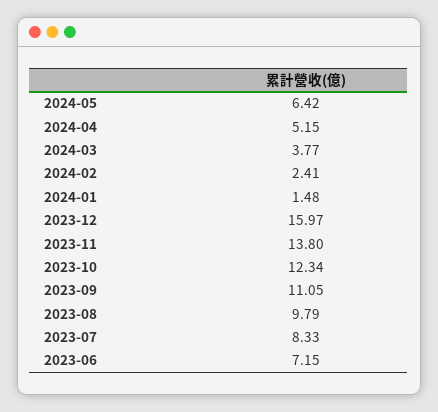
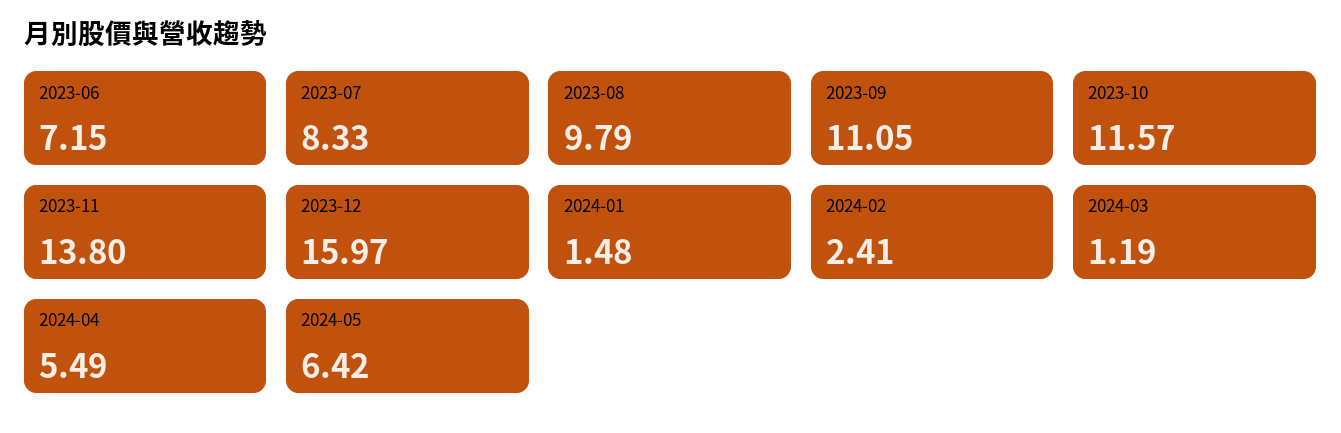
  {
    "2024-05": 6.42,
-   "2024-04": 5.15,
+   "2024-04": 5.49,
-   "2024-03": 3.77,
+   "2024-03": 1.19,
    "2024-02": 2.41,
    "2024-01": 1.48,
    "2023-12": 15.97,
    "2023-11": 13.8,
-   "2023-10": 12.34,
+   "2023-10": 11.57,
    "2023-09": 11.05,
    "2023-08": 9.79,
    "2023-07": 8.33,
    "2023-06": 7.15
  }

